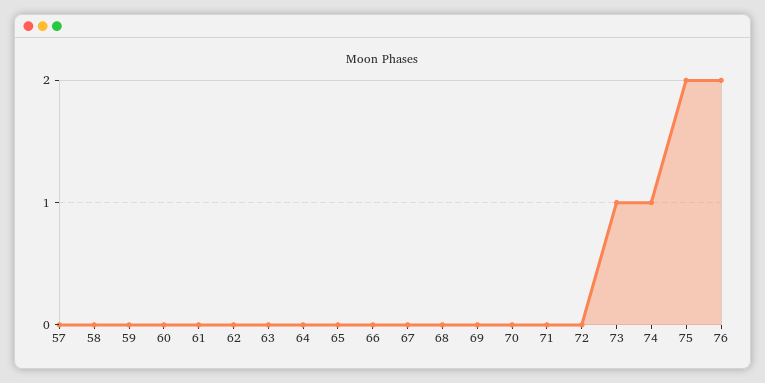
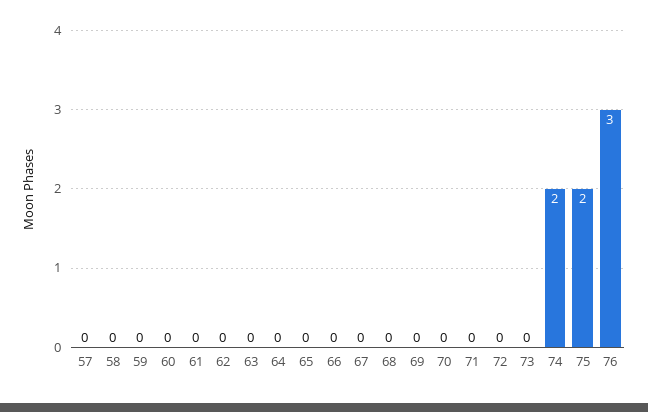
  {
    "57": 0,
    "58": 0,
    "59": 0,
    "60": 0,
    "61": 0,
    "62": 0,
    "63": 0,
    "64": 0,
    "65": 0,
    "66": 0,
    "67": 0,
    "68": 0,
    "69": 0,
    "70": 0,
    "71": 0,
    "72": 0,
-   "73": 1,
+   "73": 0,
-   "74": 1,
+   "74": 2,
    "75": 2,
-   "76": 2
+   "76": 3
  }

